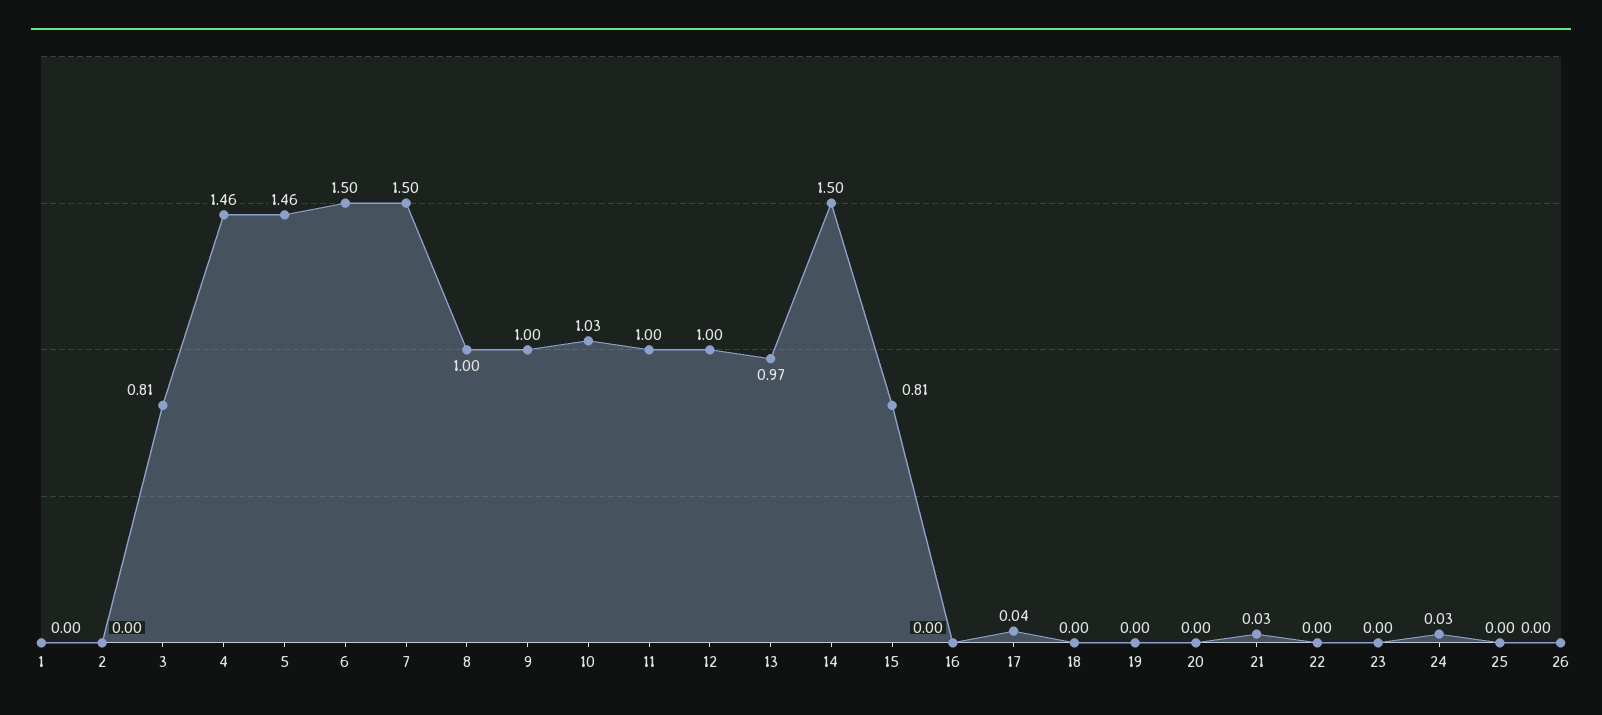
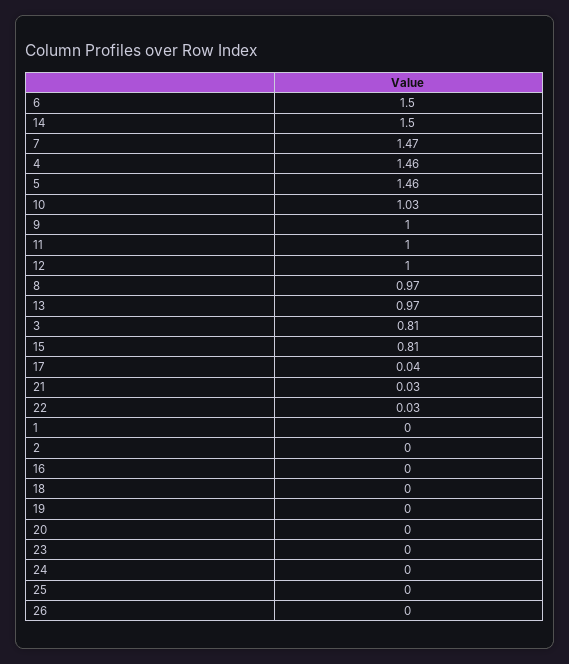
  {
    "1": 0,
    "2": 0,
    "3": 0.81,
    "4": 1.46,
    "5": 1.46,
    "6": 1.5,
-   "7": 1.5,
+   "7": 1.47,
-   "8": 1,
+   "8": 0.97,
    "9": 1,
    "10": 1.03,
    "11": 1,
    "12": 1,
    "13": 0.97,
    "14": 1.5,
    "15": 0.81,
    "16": 0,
    "17": 0.04,
    "18": 0,
    "19": 0,
    "20": 0,
    "21": 0.03,
-   "22": 0,
+   "22": 0.03,
    "23": 0,
-   "24": 0.03,
+   "24": 0,
    "25": 0,
    "26": 0
  }

